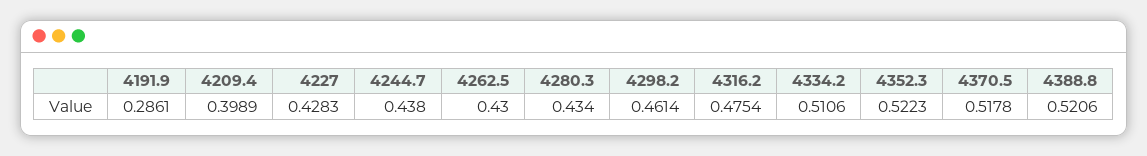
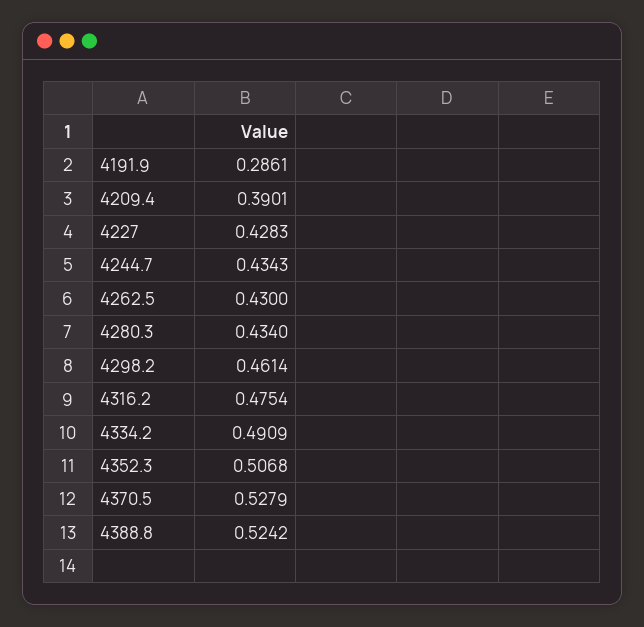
  {
    "4191.9": 0.2861,
-   "4209.4": 0.3989,
+   "4209.4": 0.3901,
    "4227": 0.4283,
-   "4244.7": 0.438,
+   "4244.7": 0.4343,
    "4262.5": 0.43,
    "4280.3": 0.434,
    "4298.2": 0.4614,
    "4316.2": 0.4754,
-   "4334.2": 0.5106,
+   "4334.2": 0.4909,
-   "4352.3": 0.5223,
+   "4352.3": 0.5068,
-   "4370.5": 0.5178,
+   "4370.5": 0.5279,
-   "4388.8": 0.5206
+   "4388.8": 0.5242
  }

